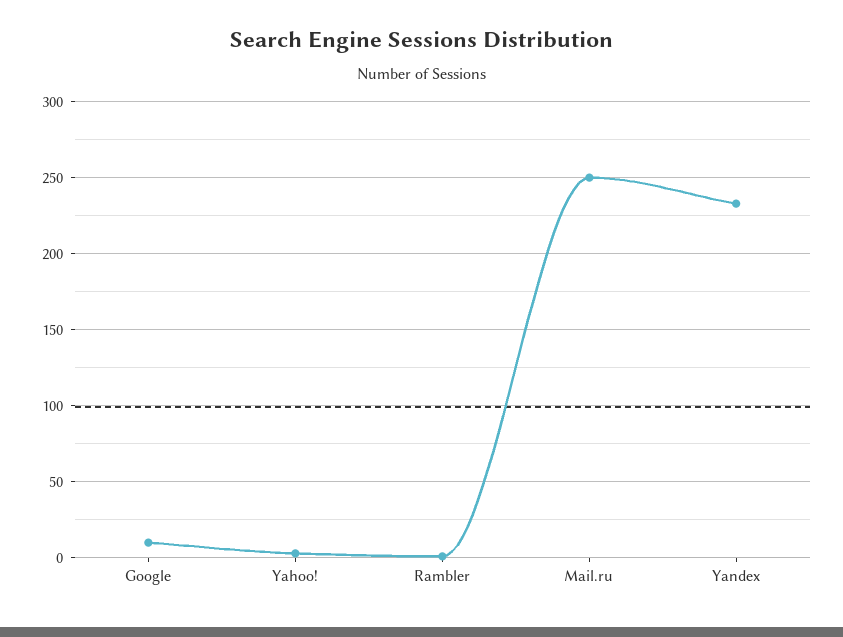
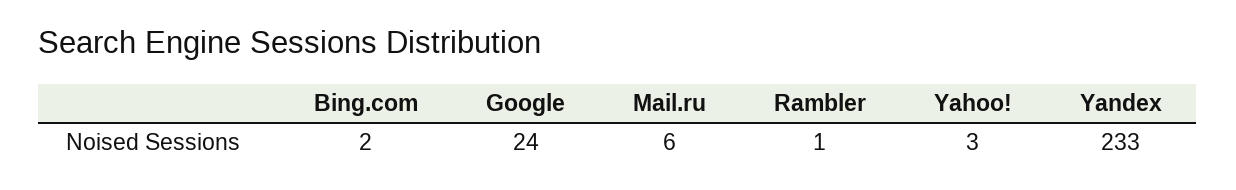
  {
-   "Google": 10,
+   "Google": 24,
    "Yahoo!": 3,
    "Rambler": 1,
-   "Mail.ru": 250,
+   "Mail.ru": 6,
-   "Yandex": 233
+   "Yandex": 233,
+   "Bing.com": 2
  }

